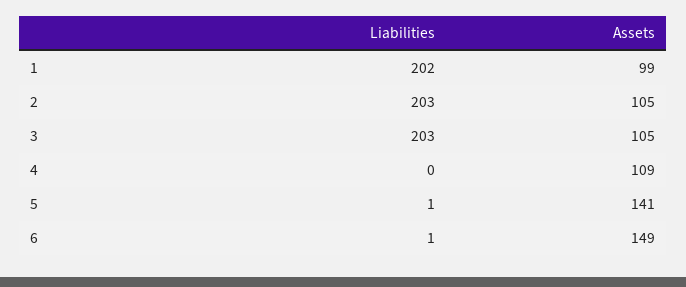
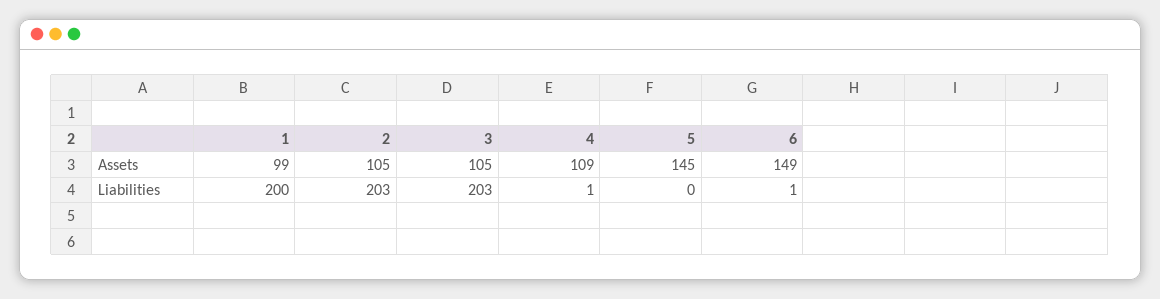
  {
    "Liabilities": {
-     "1": 202,
+     "1": 200,
      "2": 203,
      "3": 203,
-     "4": 0,
+     "4": 1,
-     "5": 1,
+     "5": 0,
      "6": 1
    },
    "Assets": {
      "1": 99,
      "2": 105,
      "3": 105,
      "4": 109,
-     "5": 141,
+     "5": 145,
      "6": 149
    }
  }

